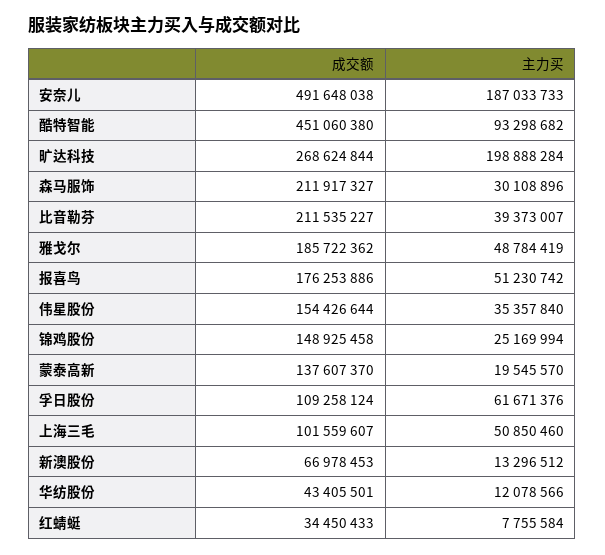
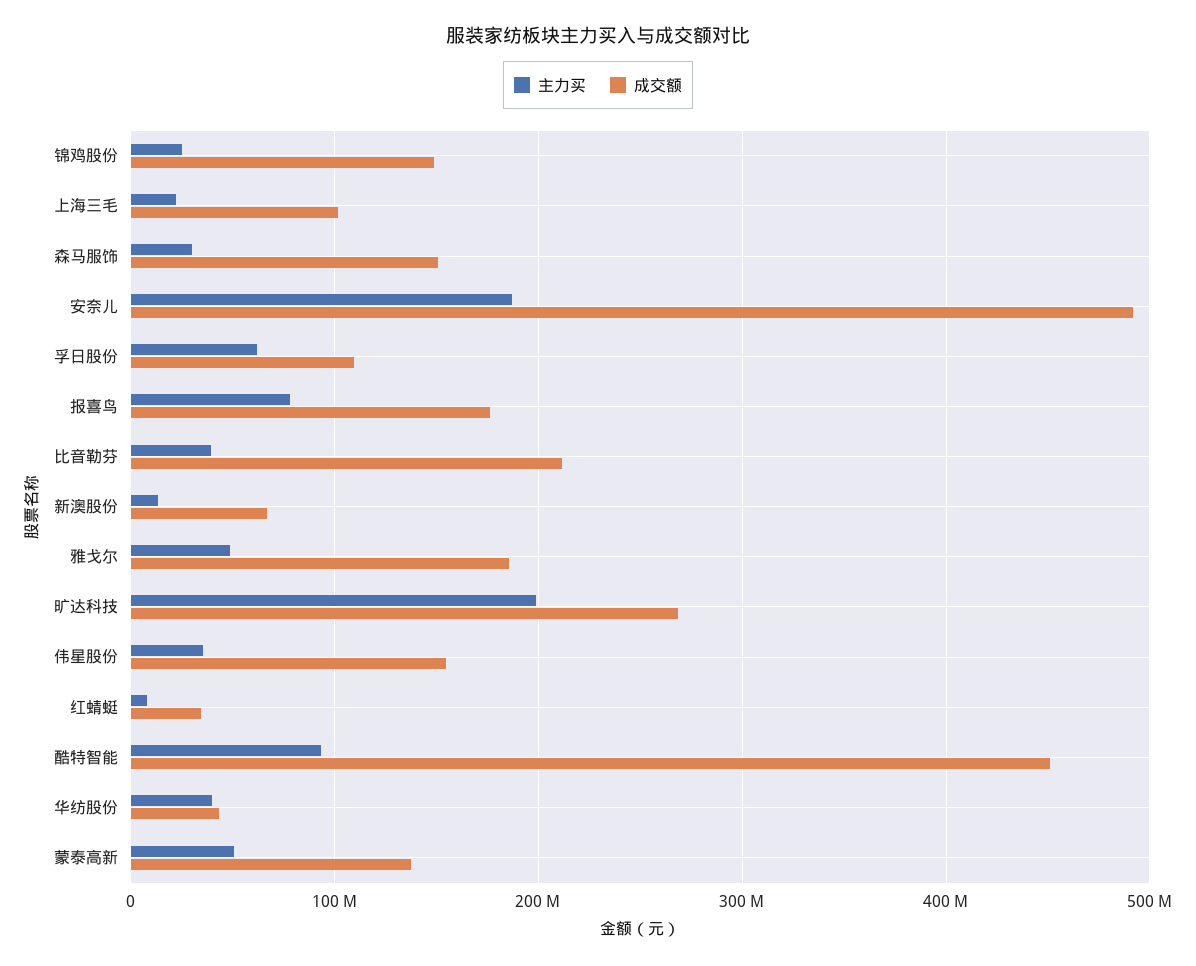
  {
    "成交额": {
      "安奈儿": 491648038,
      "酷特智能": 451060380,
      "旷达科技": 268624844,
-     "森马服饰": 211917327,
+     "森马服饰": 150000000,
      "比音勒芬": 211535227,
      "雅戈尔": 185722362,
      "报喜鸟": 176253886,
      "伟星股份": 154426644,
      "锦鸡股份": 148925458,
      "蒙泰高新": 137607370,
      "孚日股份": 109258124,
      "上海三毛": 101559607,
      "新澳股份": 66978453,
      "华纺股份": 43405501,
      "红蜻蜓": 34450433
    },
    "主力买": {
      "安奈儿": 187033733,
      "酷特智能": 93298682,
      "旷达科技": 198888284,
      "森马服饰": 30108896,
      "比音勒芬": 39373007,
      "雅戈尔": 48784419,
-     "报喜鸟": 51230742,
+     "报喜鸟": 80000000,
      "伟星股份": 35357840,
      "锦鸡股份": 25169994,
-     "蒙泰高新": 19545570,
+     "蒙泰高新": 50000000,
      "孚日股份": 61671376,
-     "上海三毛": 50850460,
+     "上海三毛": 20000000,
      "新澳股份": 13296512,
-     "华纺股份": 12078566,
+     "华纺股份": 40000000,
      "红蜻蜓": 7755584
    }
  }

